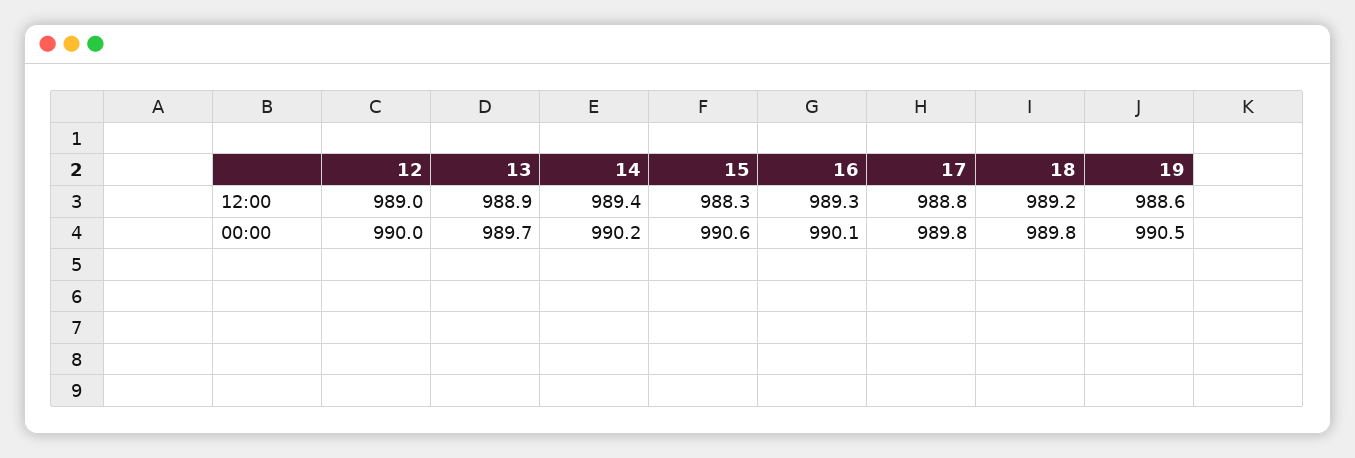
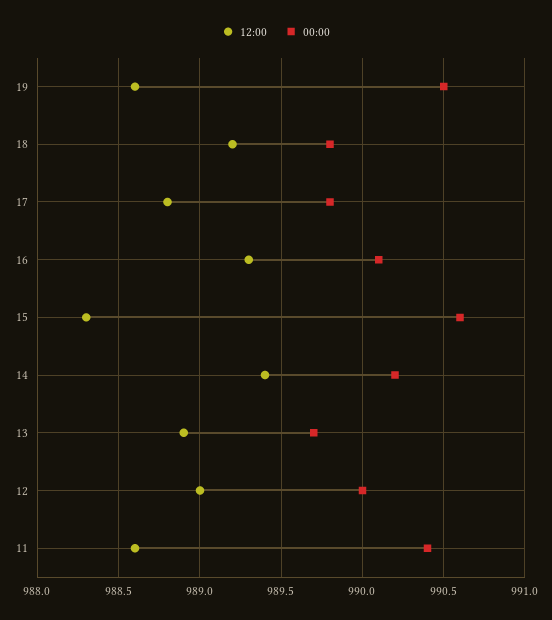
  {
    "12:00": {
      "12": 989,
      "13": 988.9,
      "14": 989.4,
      "15": 988.3,
      "16": 989.3,
      "17": 988.8,
      "18": 989.2,
-     "19": 988.6
+     "19": 988.6,
+     "11": 988.6
    },
    "00:00": {
      "12": 990,
      "13": 989.7,
      "14": 990.2,
      "15": 990.6,
      "16": 990.1,
      "17": 989.8,
      "18": 989.8,
-     "19": 990.5
+     "19": 990.5,
+     "11": 990.4
    }
  }

